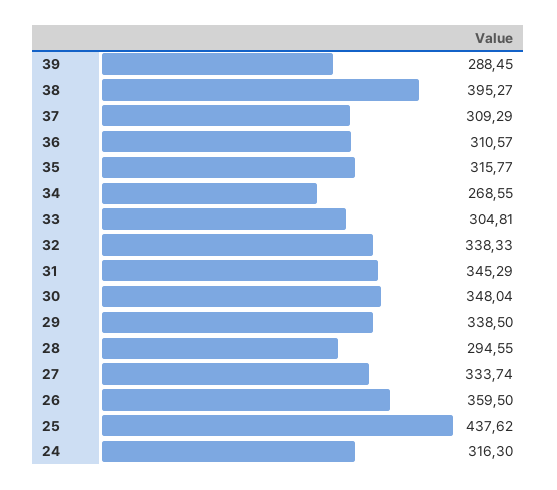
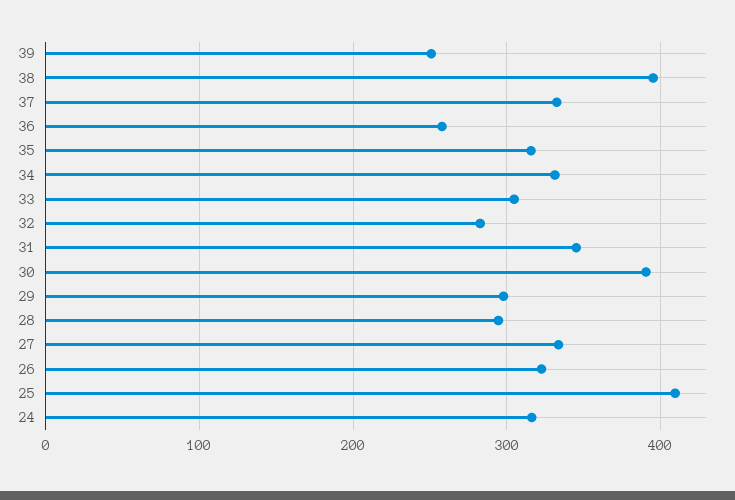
  {
-   "39": 288.45,
+   "39": 250,
    "38": 395.27,
-   "37": 309.29,
+   "37": 330,
-   "36": 310.57,
+   "36": 260,
    "35": 315.77,
-   "34": 268.55,
+   "34": 330,
    "33": 304.81,
-   "32": 338.33,
+   "32": 280,
    "31": 345.29,
-   "30": 348.04,
+   "30": 390,
-   "29": 338.5,
+   "29": 300,
    "28": 294.55,
    "27": 333.74,
-   "26": 359.5,
+   "26": 320,
-   "25": 437.62,
+   "25": 410,
    "24": 316.3
  }

